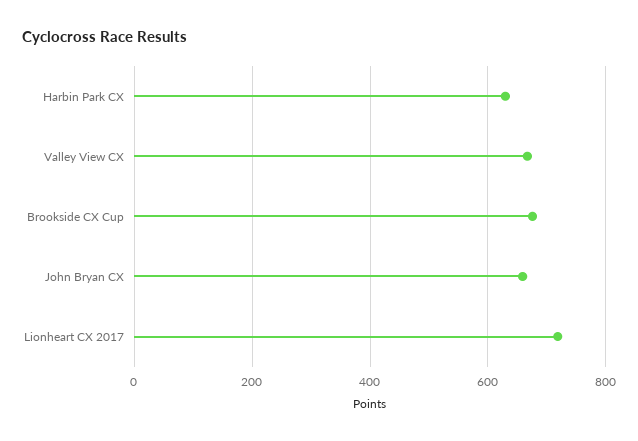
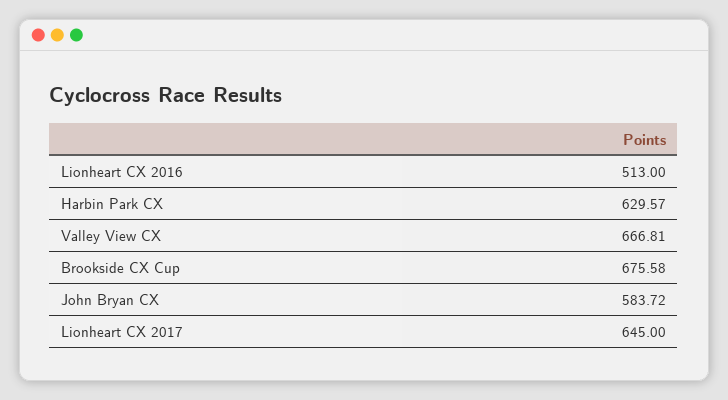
  {
    "Harbin Park CX": 629.57,
    "Valley View CX": 666.81,
    "Brookside CX Cup": 675.58,
-   "John Bryan CX": 660,
+   "John Bryan CX": 583.72,
-   "Lionheart CX 2017": 720
+   "Lionheart CX 2017": 645,
+   "Lionheart CX 2016": 513
  }

